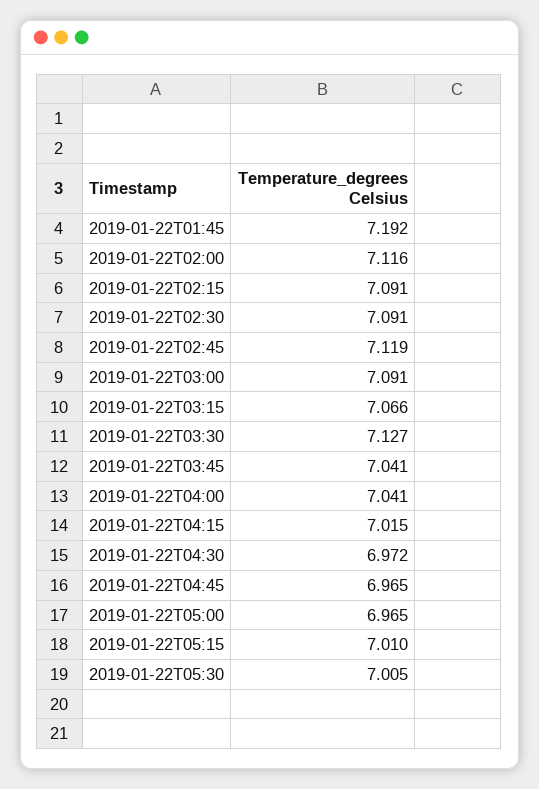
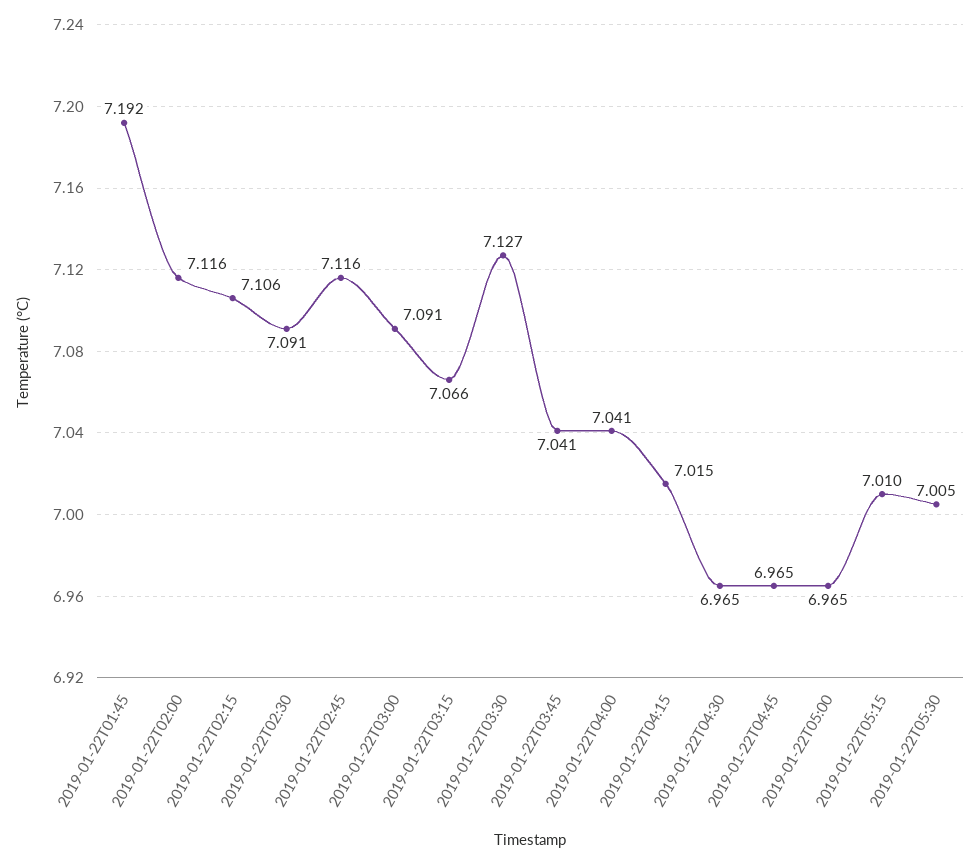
  {
    "2019-01-22T01:45": 7.192,
    "2019-01-22T02:00": 7.116,
-   "2019-01-22T02:15": 7.091,
+   "2019-01-22T02:15": 7.106,
    "2019-01-22T02:30": 7.091,
-   "2019-01-22T02:45": 7.119,
+   "2019-01-22T02:45": 7.116,
    "2019-01-22T03:00": 7.091,
    "2019-01-22T03:15": 7.066,
    "2019-01-22T03:30": 7.127,
    "2019-01-22T03:45": 7.041,
    "2019-01-22T04:00": 7.041,
    "2019-01-22T04:15": 7.015,
-   "2019-01-22T04:30": 6.972,
+   "2019-01-22T04:30": 6.965,
    "2019-01-22T04:45": 6.965,
    "2019-01-22T05:00": 6.965,
    "2019-01-22T05:15": 7.01,
    "2019-01-22T05:30": 7.005
  }

